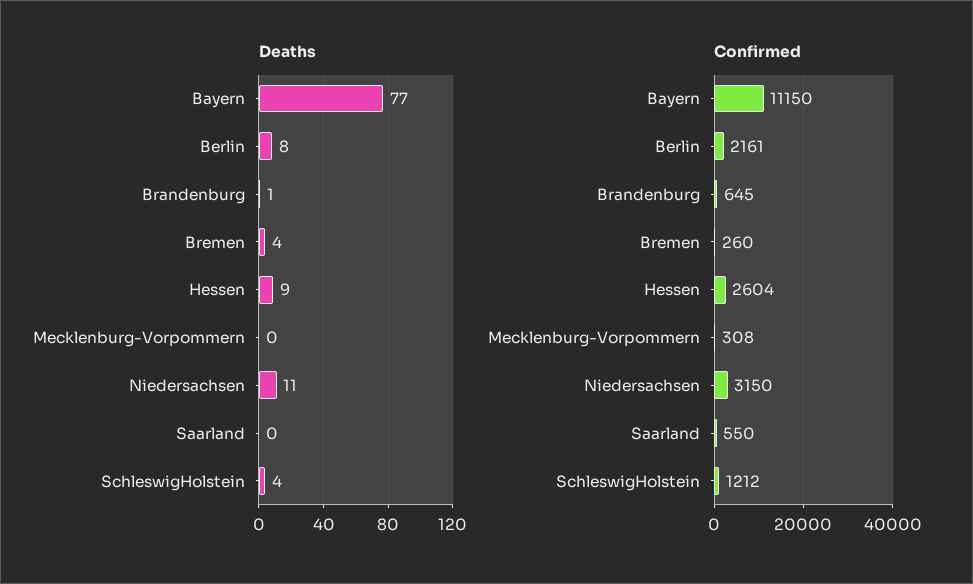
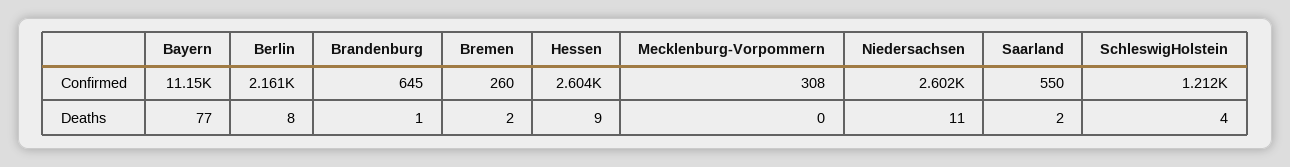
  {
    "Deaths": {
      "Bayern": 77,
      "Berlin": 8,
      "Brandenburg": 1,
-     "Bremen": 4,
+     "Bremen": 2,
      "Hessen": 9,
      "Mecklenburg-Vorpommern": 0,
      "Niedersachsen": 11,
-     "Saarland": 0,
+     "Saarland": 2,
      "SchleswigHolstein": 4
    },
    "Confirmed": {
      "Bayern": 11150,
      "Berlin": 2161,
      "Brandenburg": 645,
      "Bremen": 260,
      "Hessen": 2604,
      "Mecklenburg-Vorpommern": 308,
-     "Niedersachsen": 3150,
+     "Niedersachsen": 2602,
      "Saarland": 550,
      "SchleswigHolstein": 1212
    }
  }

